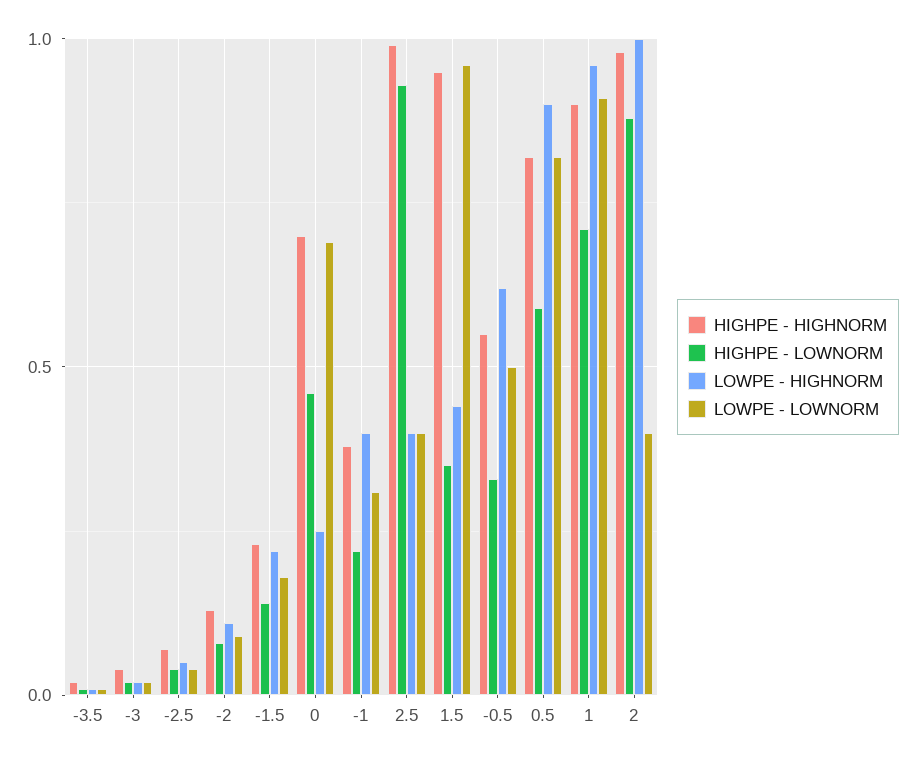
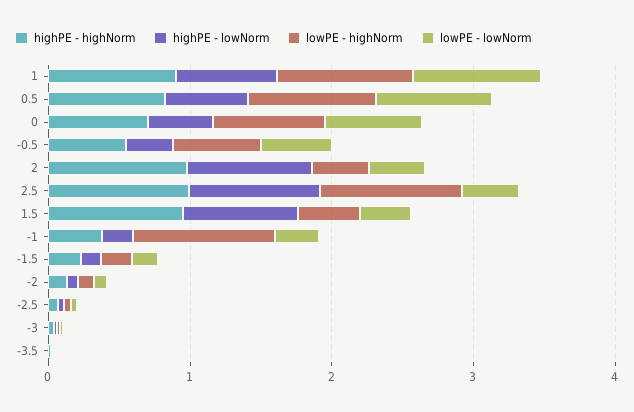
  {
    "HIGHPE - HIGHNORM": {
      "-3.5": 0,
      "-3": 0.05,
      "-2.5": 0.05,
      "-2": 0.15,
      "-1.5": 0.25,
      "0": 0.7,
      "-1": 0.4,
      "2.5": 1,
      "1.5": 0.95,
      "-0.5": 0.55,
      "0.5": 0.8,
      "1": 0.9,
      "2": 1
    },
    "HIGHPE - LOWNORM": {
      "-3.5": 0,
      "-3": 0,
      "-2.5": 0.05,
      "-2": 0.1,
      "-1.5": 0.15,
      "0": 0.45,
      "-1": 0.2,
      "2.5": 0.95,
-     "1.5": 0.35,
+     "1.5": 0.8,
      "-0.5": 0.35,
      "0.5": 0.6,
      "1": 0.7,
      "2": 0.9
    },
    "LOWPE - HIGHNORM": {
      "-3.5": 0,
      "-3": 0,
      "-2.5": 0.05,
      "-2": 0.1,
      "-1.5": 0.2,
-     "0": 0.25,
+     "0": 0.8,
-     "-1": 0.4,
+     "-1": 1,
-     "2.5": 0.4,
+     "2.5": 1,
      "1.5": 0.45,
      "-0.5": 0.6,
      "0.5": 0.9,
      "1": 0.95,
-     "2": 1
+     "2": 0.4
    },
    "LOWPE - LOWNORM": {
      "-3.5": 0,
      "-3": 0,
      "-2.5": 0.05,
      "-2": 0.1,
      "-1.5": 0.2,
      "0": 0.7,
      "-1": 0.3,
      "2.5": 0.4,
-     "1.5": 0.95,
+     "1.5": 0.4,
      "-0.5": 0.5,
      "0.5": 0.8,
      "1": 0.9,
      "2": 0.4
    }
  }

